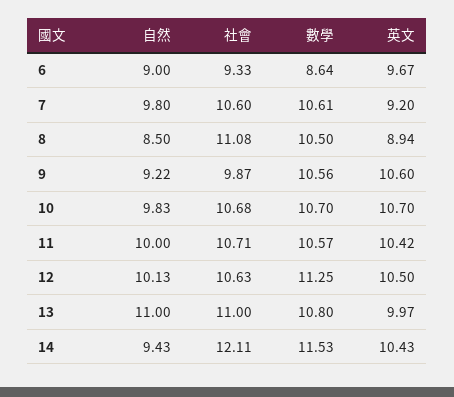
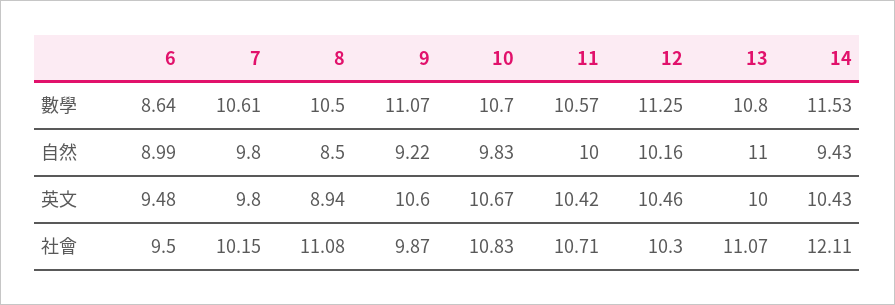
  {
    "自然": {
-     "6": 9,
+     "6": 8.99,
      "7": 9.8,
      "8": 8.5,
      "9": 9.22,
      "10": 9.83,
      "11": 10,
-     "12": 10.13,
+     "12": 10.16,
      "13": 11,
      "14": 9.43
    },
    "社會": {
-     "6": 9.33,
+     "6": 9.5,
-     "7": 10.6,
+     "7": 10.15,
      "8": 11.08,
      "9": 9.87,
-     "10": 10.68,
+     "10": 10.83,
      "11": 10.71,
-     "12": 10.63,
+     "12": 10.3,
-     "13": 11,
+     "13": 11.07,
      "14": 12.11
    },
    "數學": {
      "6": 8.64,
      "7": 10.61,
      "8": 10.5,
-     "9": 10.56,
+     "9": 11.07,
      "10": 10.7,
      "11": 10.57,
      "12": 11.25,
      "13": 10.8,
      "14": 11.53
    },
    "英文": {
-     "6": 9.67,
+     "6": 9.48,
-     "7": 9.2,
+     "7": 9.8,
      "8": 8.94,
      "9": 10.6,
-     "10": 10.7,
+     "10": 10.67,
      "11": 10.42,
-     "12": 10.5,
+     "12": 10.46,
-     "13": 9.97,
+     "13": 10,
      "14": 10.43
    }
  }

